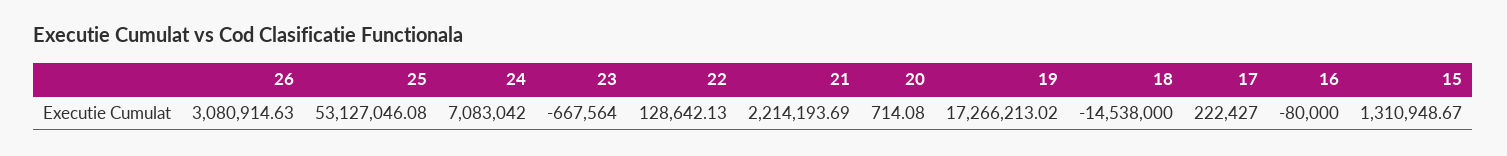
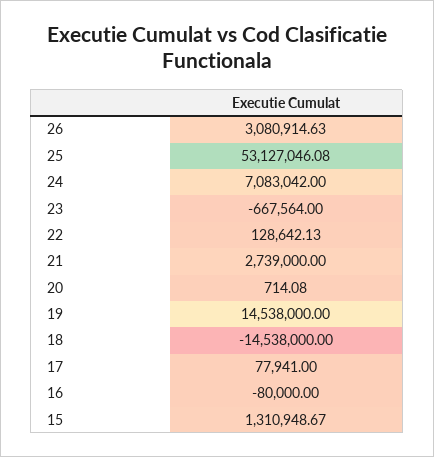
  {
    "26": 3080914.63,
    "25": 53127046.08,
    "24": 7083042,
    "23": -667564,
    "22": 128642.13,
-   "21": 2214193.69,
+   "21": 2739000,
    "20": 714.08,
-   "19": 17266213.02,
+   "19": 14538000,
    "18": -14538000,
-   "17": 222427,
+   "17": 77941,
    "16": -80000,
    "15": 1310948.67
  }

